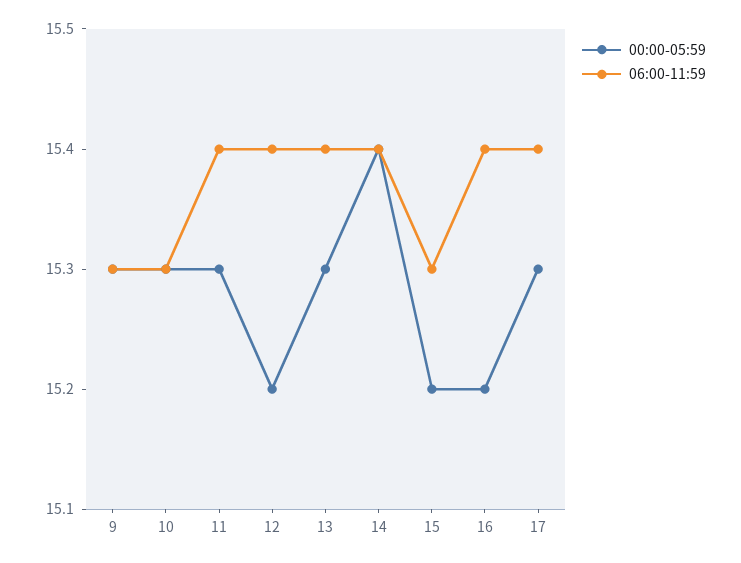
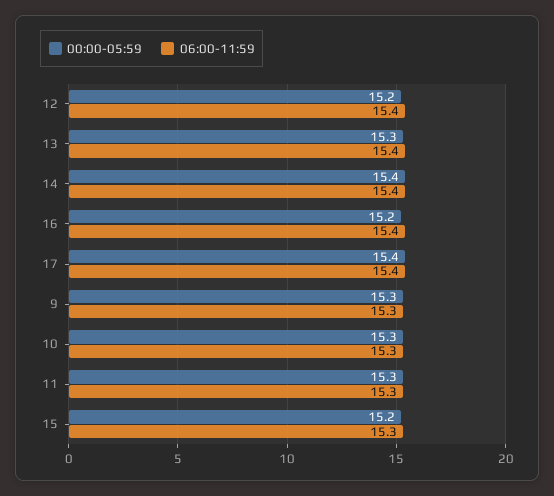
  {
    "00:00-05:59": {
      "9": 15.3,
      "10": 15.3,
      "11": 15.3,
      "12": 15.2,
      "13": 15.3,
      "14": 15.4,
      "15": 15.2,
      "16": 15.2,
-     "17": 15.3
+     "17": 15.4
    },
    "06:00-11:59": {
      "9": 15.3,
      "10": 15.3,
-     "11": 15.4,
+     "11": 15.3,
      "12": 15.4,
      "13": 15.4,
      "14": 15.4,
      "15": 15.3,
      "16": 15.4,
      "17": 15.4
    }
  }

